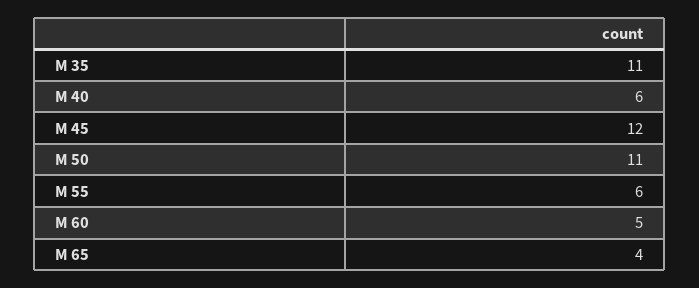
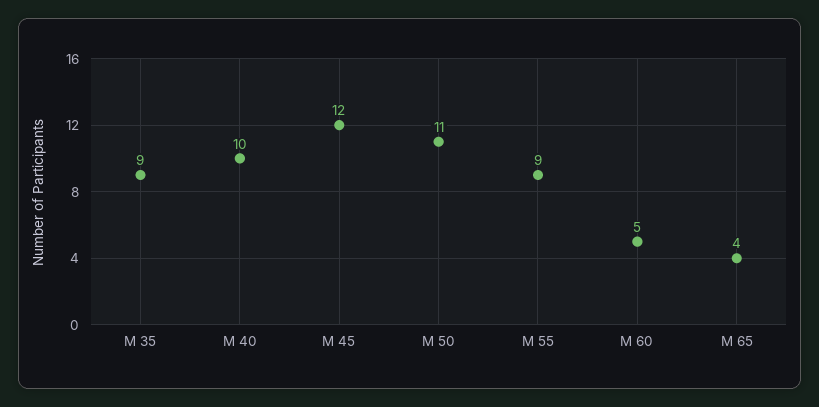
  {
-   "M 35": 11,
+   "M 35": 9,
-   "M 40": 6,
+   "M 40": 10,
    "M 45": 12,
    "M 50": 11,
-   "M 55": 6,
+   "M 55": 9,
    "M 60": 5,
    "M 65": 4
  }

